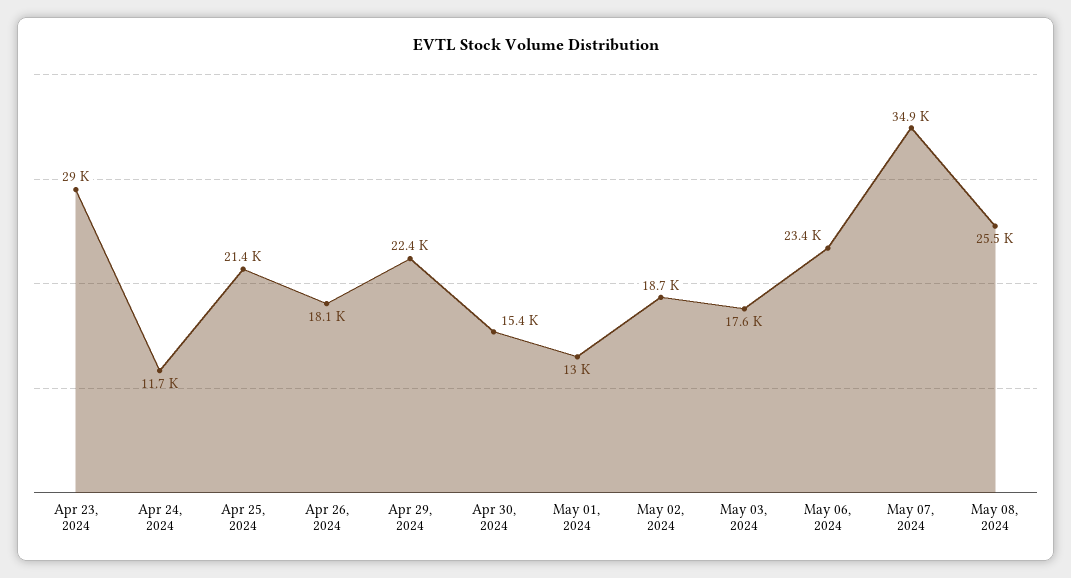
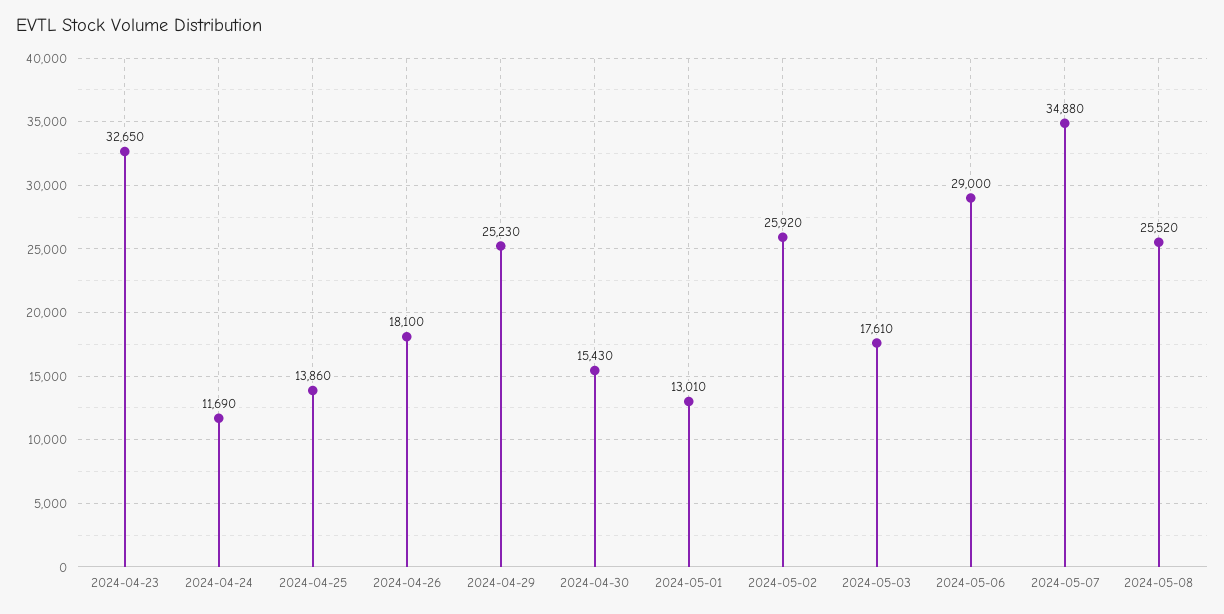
  {
-   "Apr 23, 2024": 29000,
+   "Apr 23, 2024": 32650,
    "Apr 24, 2024": 11690,
-   "Apr 25, 2024": 21400,
+   "Apr 25, 2024": 13860,
    "Apr 26, 2024": 18100,
-   "Apr 29, 2024": 22400,
+   "Apr 29, 2024": 25230,
    "Apr 30, 2024": 15430,
    "May 01, 2024": 13010,
-   "May 02, 2024": 18700,
+   "May 02, 2024": 25920,
    "May 03, 2024": 17610,
-   "May 06, 2024": 23400,
+   "May 06, 2024": 29000,
    "May 07, 2024": 34880,
    "May 08, 2024": 25520
  }

